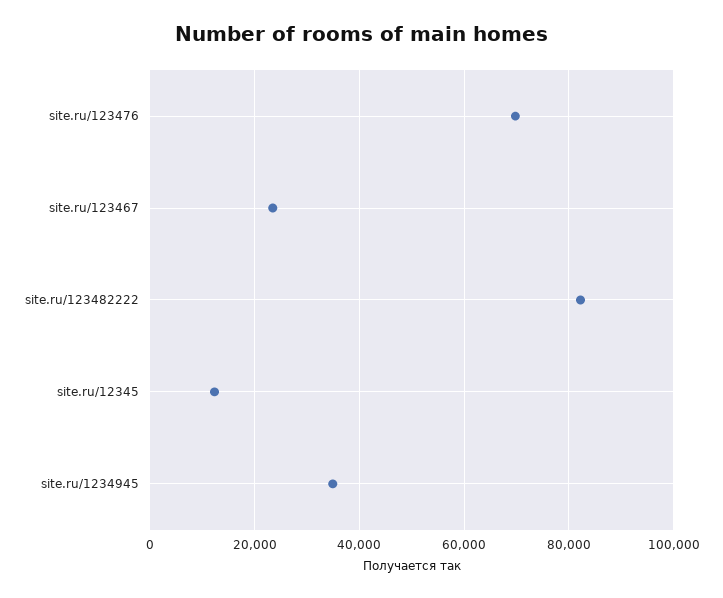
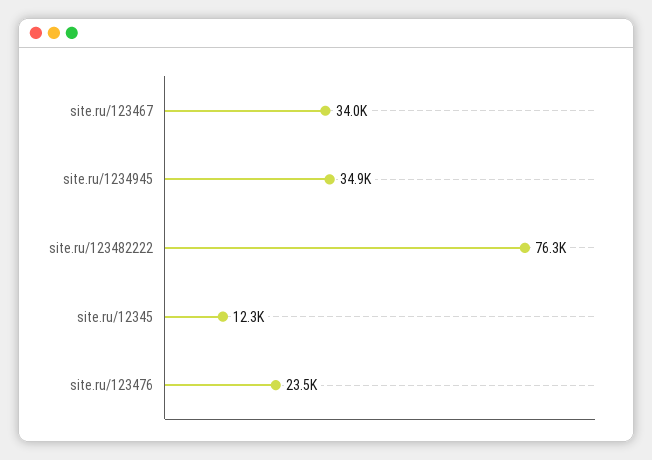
  {
-   "site.ru/123476": 70000,
+   "site.ru/123476": 23500,
-   "site.ru/123467": 24000,
+   "site.ru/123467": 34000,
-   "site.ru/123482222": 82000,
+   "site.ru/123482222": 76300,
    "site.ru/12345": 12300,
    "site.ru/1234945": 34900
  }

